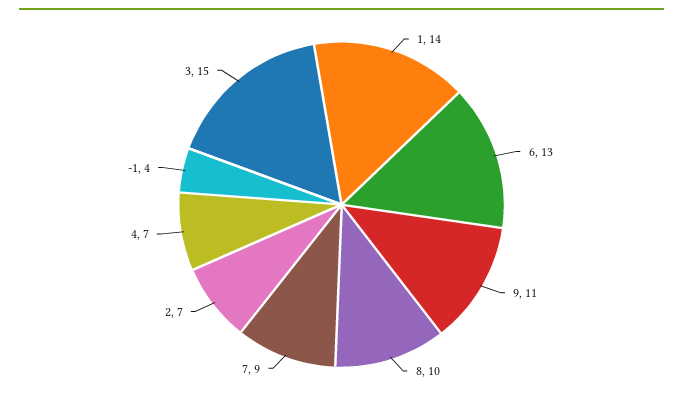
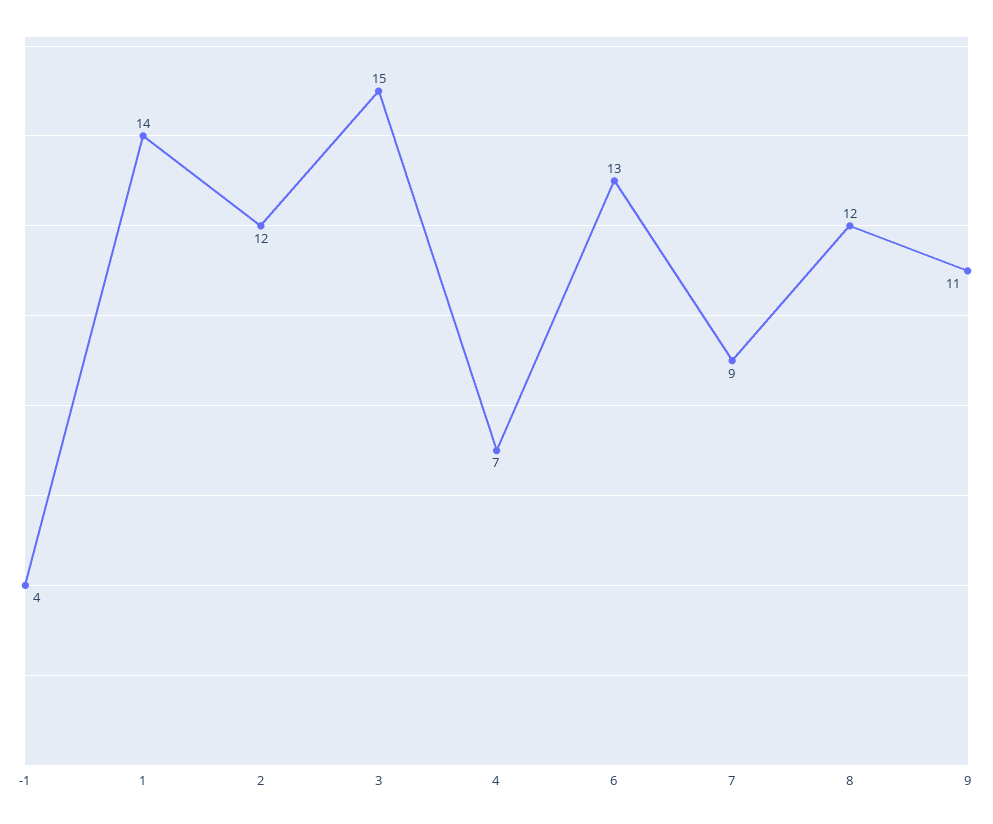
  {
    "1": 14,
    "6": 13,
    "9": 11,
-   "8": 10,
+   "8": 12,
    "7": 9,
-   "2": 7,
+   "2": 12,
    "4": 7,
    "-1": 4,
    "3": 15
  }

